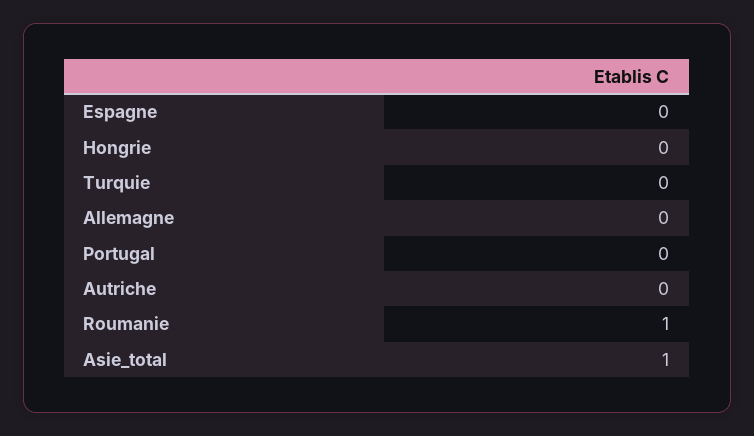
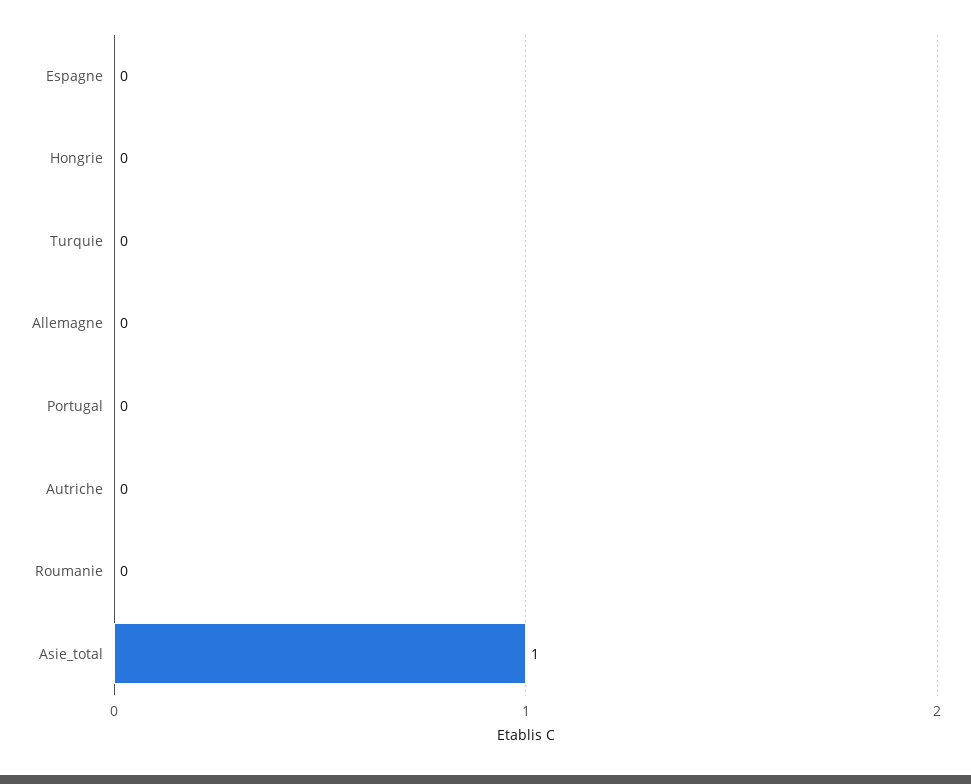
  {
    "Espagne": 0,
    "Hongrie": 0,
    "Turquie": 0,
    "Allemagne": 0,
    "Portugal": 0,
    "Autriche": 0,
-   "Roumanie": 1,
+   "Roumanie": 0,
    "Asie_total": 1
  }

